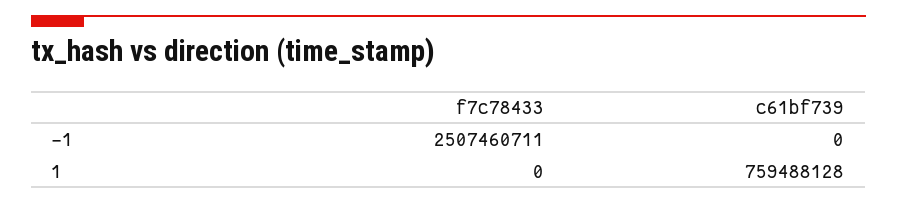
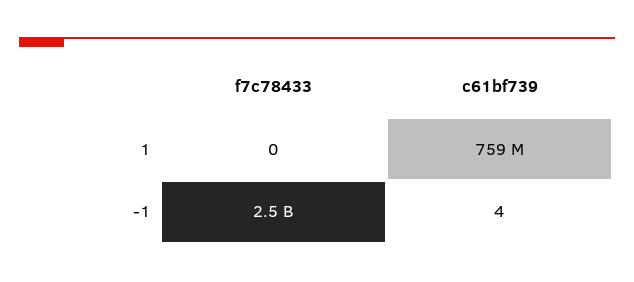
  {
    "f7c78433": {
      "-1": 2507460711,
      "1": 0
    },
    "c61bf739": {
-     "-1": 0,
+     "-1": 4,
      "1": 759488128
    }
  }

